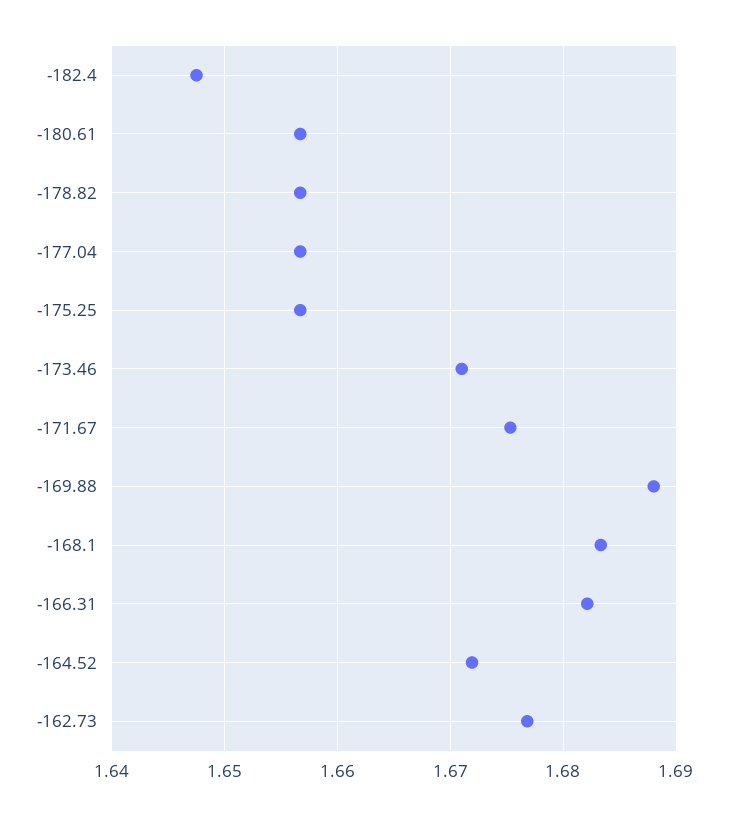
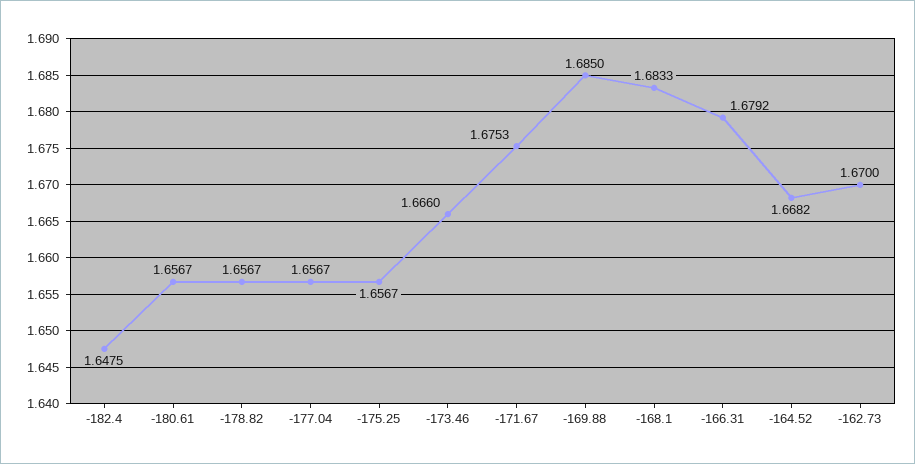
  {
    "-182.4": 1.6475,
    "-180.61": 1.6567,
    "-178.82": 1.6567,
    "-177.04": 1.6567,
    "-175.25": 1.6567,
-   "-173.46": 1.671,
+   "-173.46": 1.666,
    "-171.67": 1.6753,
-   "-169.88": 1.688,
+   "-169.88": 1.685,
    "-168.1": 1.6833,
-   "-166.31": 1.682,
+   "-166.31": 1.6792,
-   "-164.52": 1.672,
+   "-164.52": 1.6682,
-   "-162.73": 1.677
+   "-162.73": 1.67
  }

